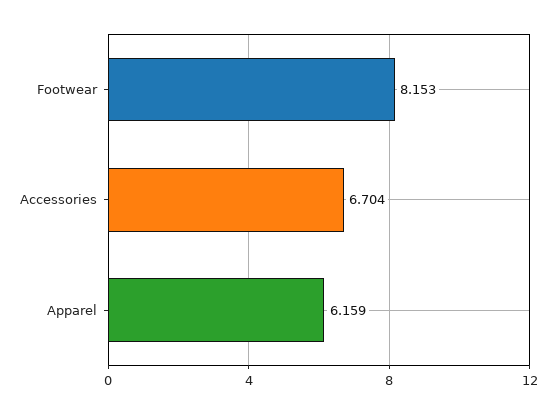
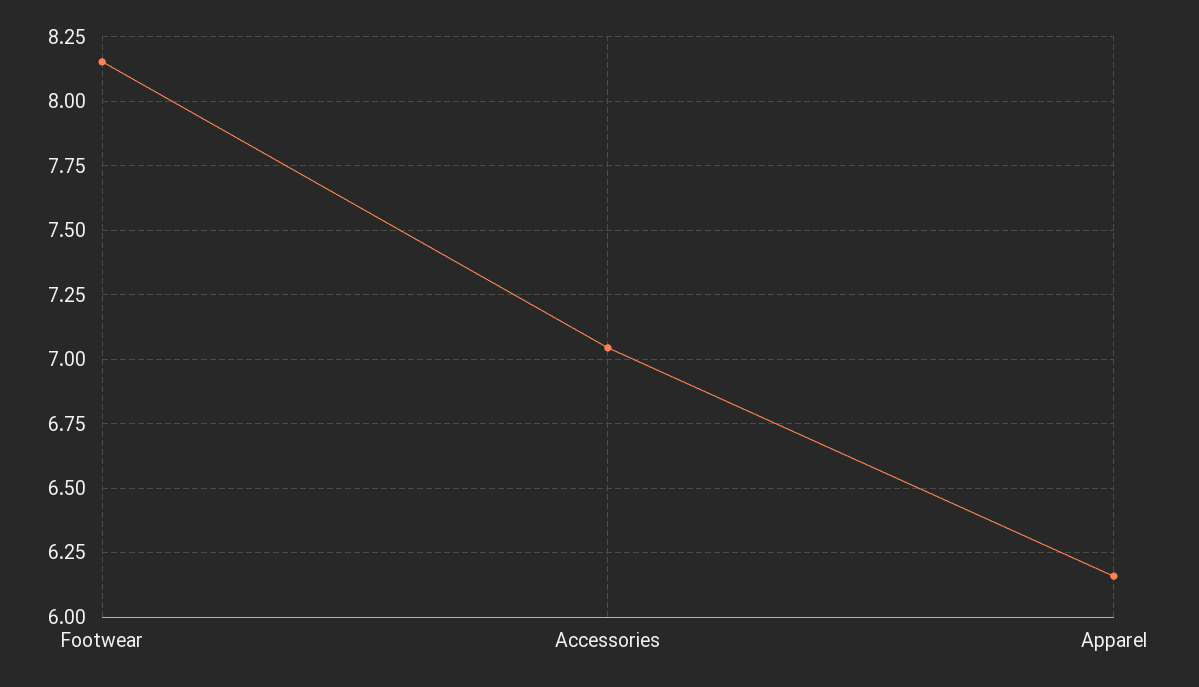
  {
    "Footwear": 8.153,
-   "Accessories": 6.704,
+   "Accessories": 7.05,
    "Apparel": 6.159
  }

